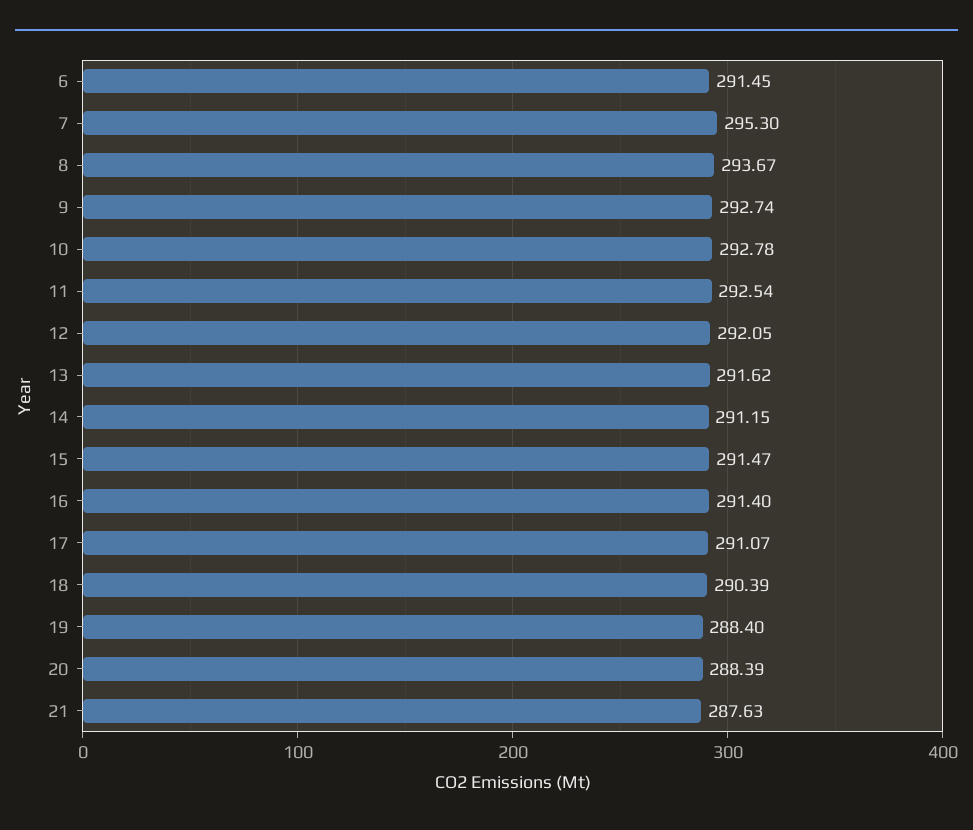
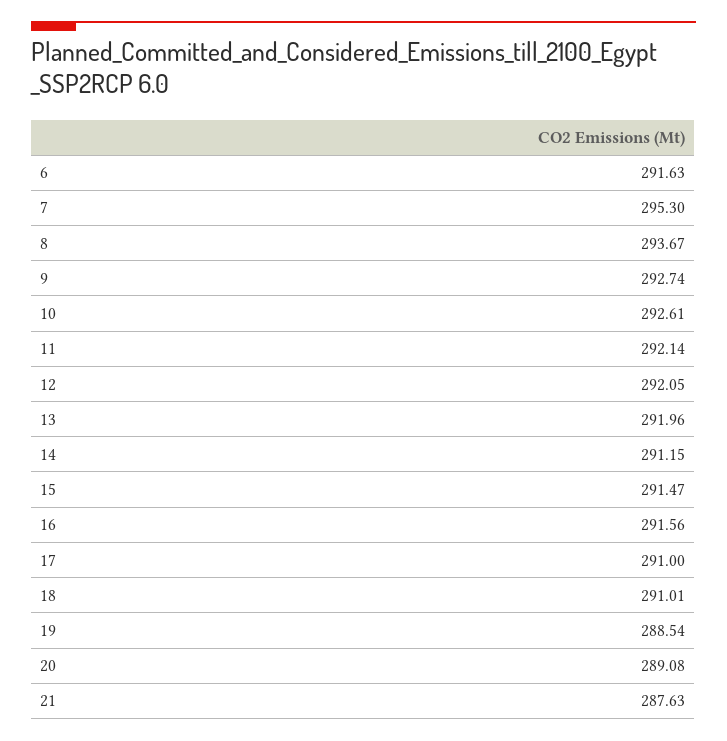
  {
-   "6": 291.45,
+   "6": 291.63,
    "7": 295.3,
    "8": 293.67,
    "9": 292.74,
-   "10": 292.78,
+   "10": 292.61,
-   "11": 292.54,
+   "11": 292.14,
    "12": 292.05,
-   "13": 291.62,
+   "13": 291.96,
    "14": 291.15,
    "15": 291.47,
-   "16": 291.4,
+   "16": 291.56,
-   "17": 291.07,
+   "17": 291,
-   "18": 290.39,
+   "18": 291.01,
-   "19": 288.4,
+   "19": 288.54,
-   "20": 288.39,
+   "20": 289.08,
    "21": 287.63
  }

